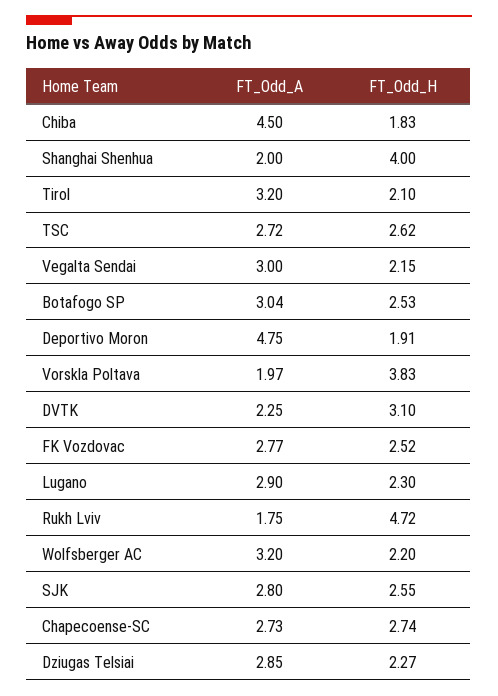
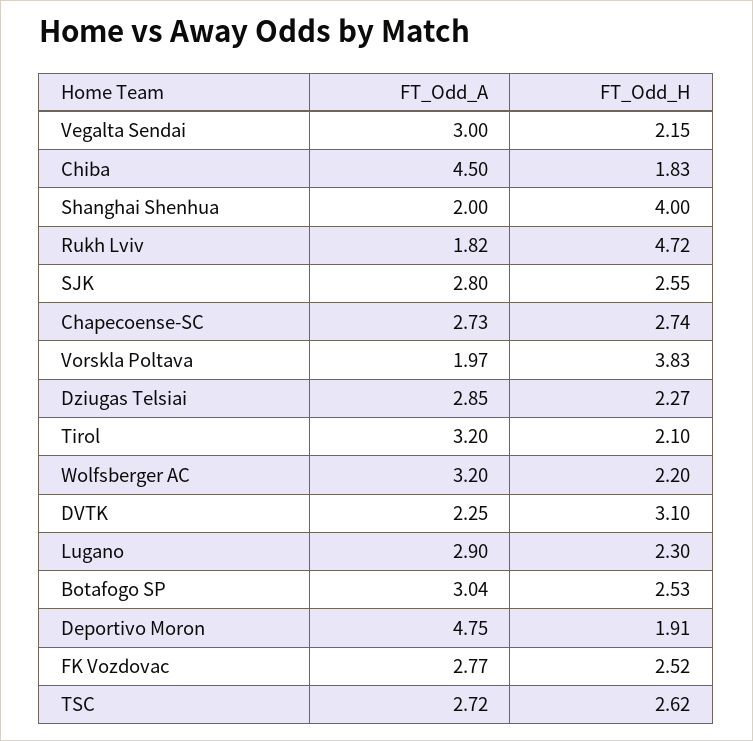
  {
    "FT_Odd_A": {
      "Chiba": 4.5,
      "Shanghai Shenhua": 2,
      "Tirol": 3.2,
      "TSC": 2.72,
      "Vegalta Sendai": 3,
      "Botafogo SP": 3.04,
      "Deportivo Moron": 4.75,
      "Vorskla Poltava": 1.97,
      "DVTK": 2.25,
      "FK Vozdovac": 2.77,
      "Lugano": 2.9,
-     "Rukh Lviv": 1.75,
+     "Rukh Lviv": 1.82,
      "Wolfsberger AC": 3.2,
      "SJK": 2.8,
      "Chapecoense-SC": 2.73,
      "Dziugas Telsiai": 2.85
    },
    "FT_Odd_H": {
      "Chiba": 1.83,
      "Shanghai Shenhua": 4,
      "Tirol": 2.1,
      "TSC": 2.62,
      "Vegalta Sendai": 2.15,
      "Botafogo SP": 2.53,
      "Deportivo Moron": 1.91,
      "Vorskla Poltava": 3.83,
      "DVTK": 3.1,
      "FK Vozdovac": 2.52,
      "Lugano": 2.3,
      "Rukh Lviv": 4.72,
      "Wolfsberger AC": 2.2,
      "SJK": 2.55,
      "Chapecoense-SC": 2.74,
      "Dziugas Telsiai": 2.27
    }
  }

